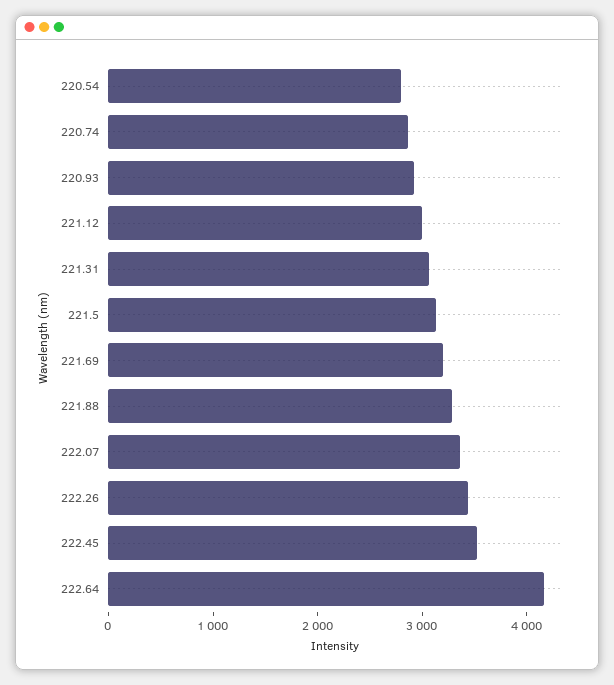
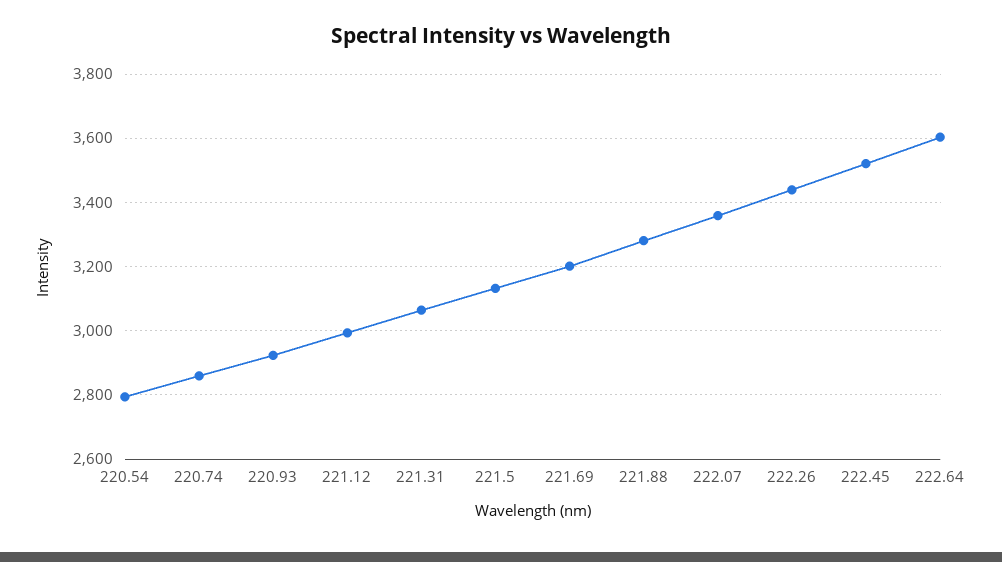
  {
    "220.54": 2800,
    "220.74": 2860,
    "220.93": 2920,
    "221.12": 3000,
    "221.31": 3060,
    "221.5": 3140,
    "221.69": 3200,
    "221.88": 3280,
    "222.07": 3360,
    "222.26": 3440,
    "222.45": 3520,
-   "222.64": 4200
+   "222.64": 3600
  }

